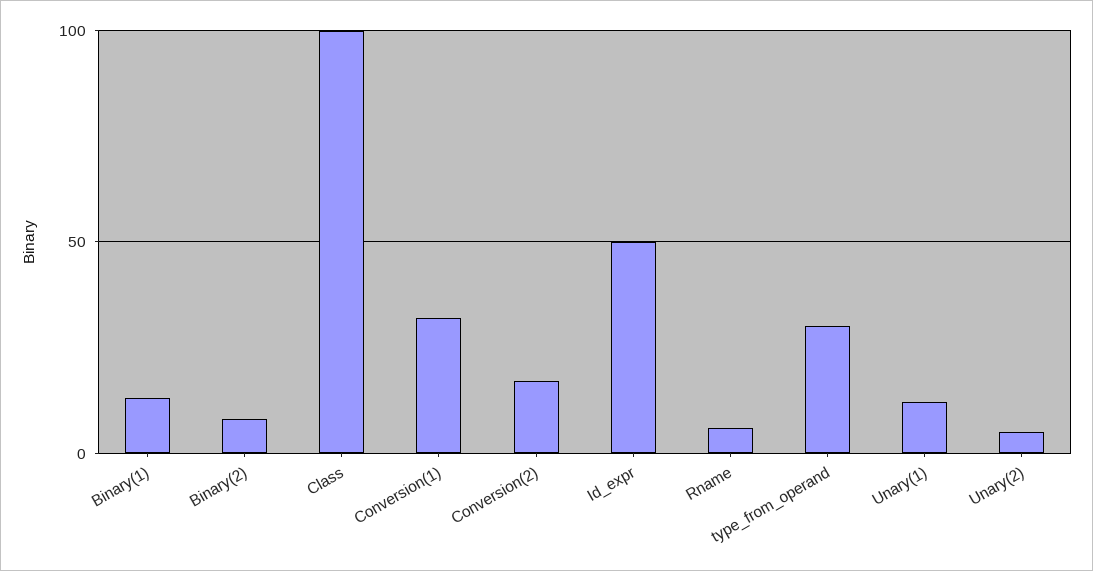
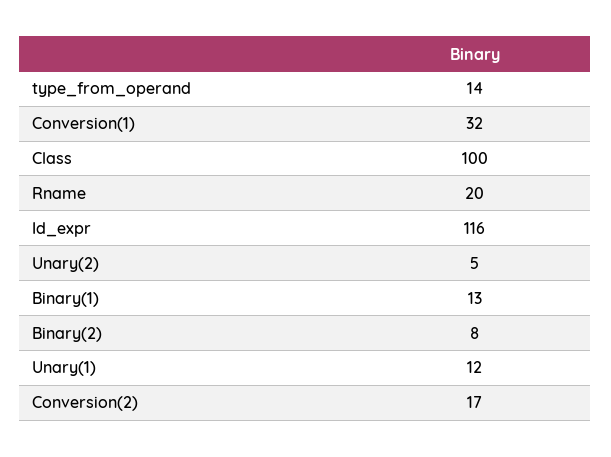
  {
    "Binary(1)": 13,
    "Binary(2)": 8,
    "Class": 100,
    "Conversion(1)": 32,
    "Conversion(2)": 17,
-   "Id_expr": 50,
+   "Id_expr": 116,
-   "Rname": 5,
+   "Rname": 20,
-   "type_from_operand": 30,
+   "type_from_operand": 14,
    "Unary(1)": 12,
    "Unary(2)": 5
  }

